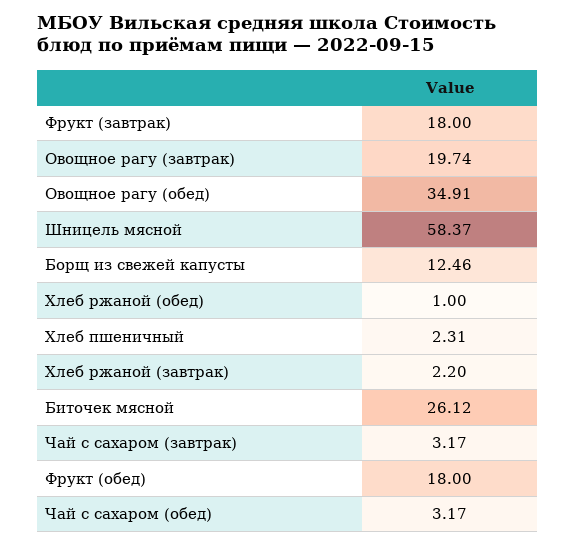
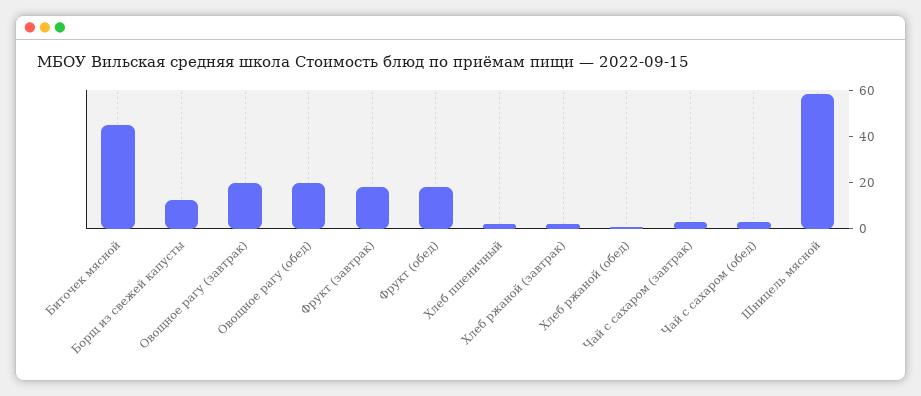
  {
    "Фрукт (завтрак)": 18,
    "Овощное рагу (завтрак)": 19.74,
-   "Овощное рагу (обед)": 34.91,
+   "Овощное рагу (обед)": 20,
    "Шницель мясной": 58.37,
    "Борщ из свежей капусты": 12.46,
    "Хлеб ржаной (обед)": 1,
    "Хлеб пшеничный": 2.31,
    "Хлеб ржаной (завтрак)": 2.2,
-   "Биточек мясной": 26.12,
+   "Биточек мясной": 45,
    "Чай с сахаром (завтрак)": 3.17,
    "Фрукт (обед)": 18,
    "Чай с сахаром (обед)": 3.17
  }

